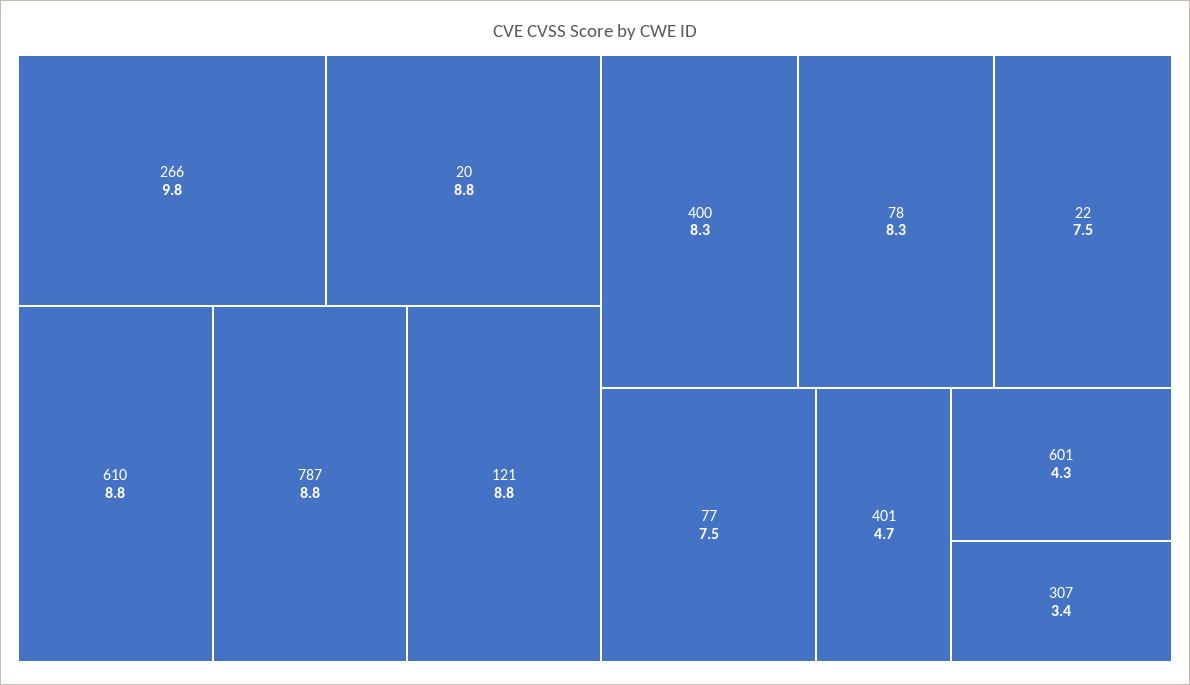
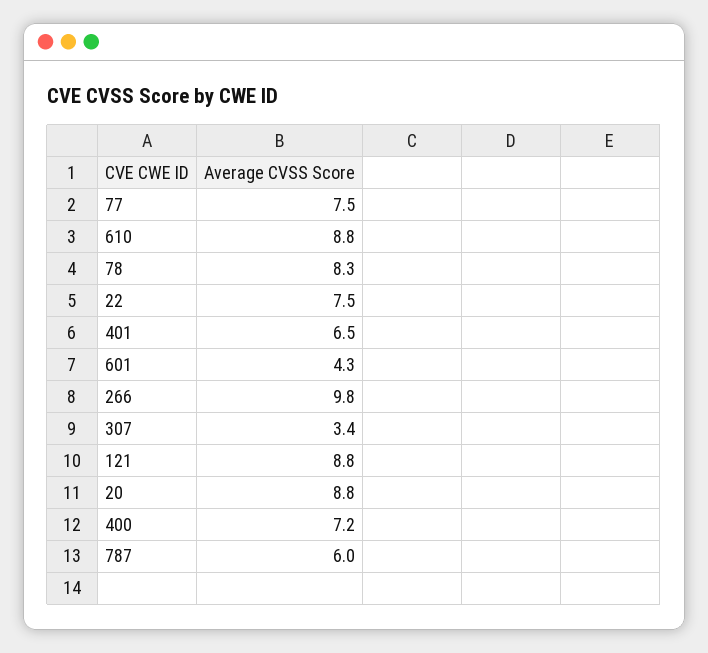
  {
    "266": 9.8,
    "20": 8.8,
    "610": 8.8,
-   "787": 8.8,
+   "787": 6,
    "121": 8.8,
-   "400": 8.3,
+   "400": 7.2,
    "78": 8.3,
    "22": 7.5,
    "77": 7.5,
-   "401": 4.7,
+   "401": 6.5,
    "601": 4.3,
    "307": 3.4
  }

